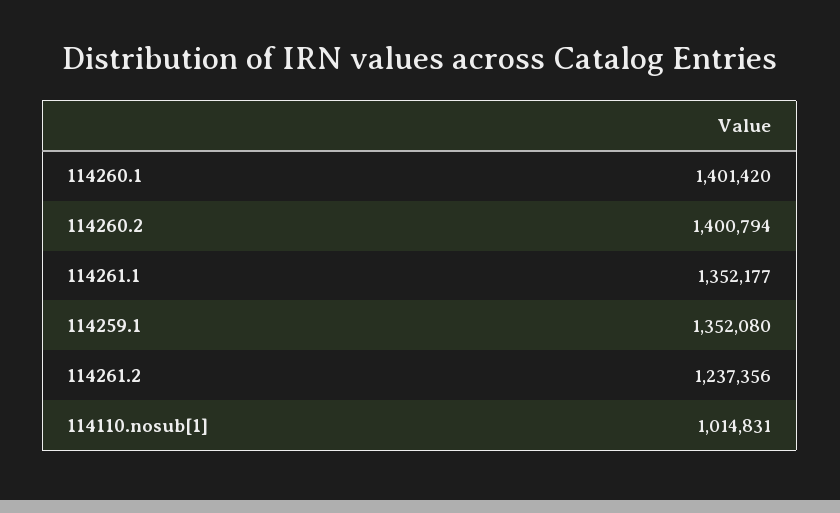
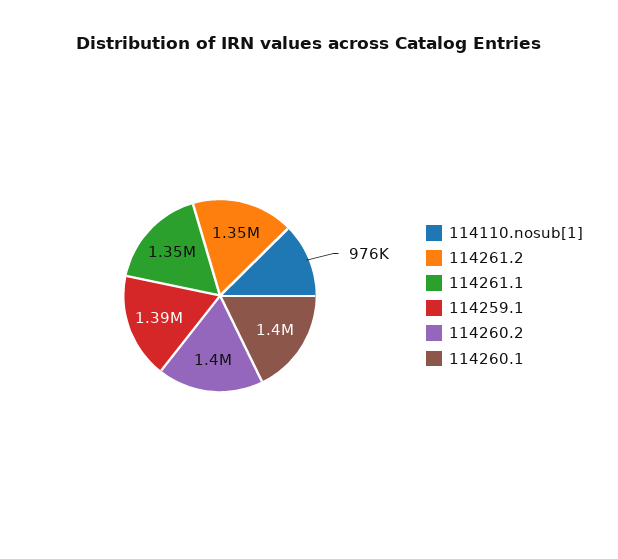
  {
    "114260.1": 1401420,
    "114260.2": 1400794,
    "114261.1": 1352177,
-   "114259.1": 1352080,
+   "114259.1": 1390000,
-   "114261.2": 1237356,
+   "114261.2": 1350000,
-   "114110.nosub[1]": 1014831
+   "114110.nosub[1]": 976000
  }

